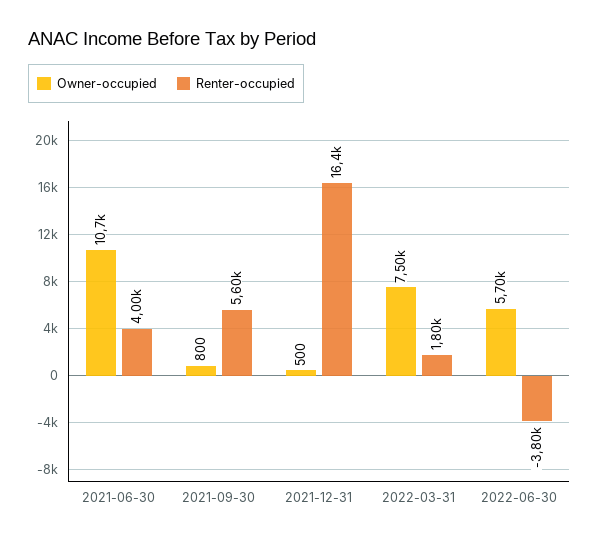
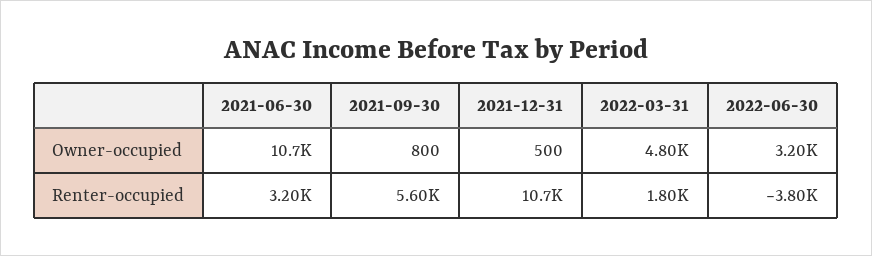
  {
    "Owner-occupied": {
      "2021-06-30": 10700,
      "2021-09-30": 800,
      "2021-12-31": 500,
-     "2022-03-31": 7500,
+     "2022-03-31": 4800,
-     "2022-06-30": 5700
+     "2022-06-30": 3200
    },
    "Renter-occupied": {
-     "2021-06-30": 4000,
+     "2021-06-30": 3200,
      "2021-09-30": 5600,
-     "2021-12-31": 16400,
+     "2021-12-31": 10700,
      "2022-03-31": 1800,
      "2022-06-30": -3800
    }
  }

